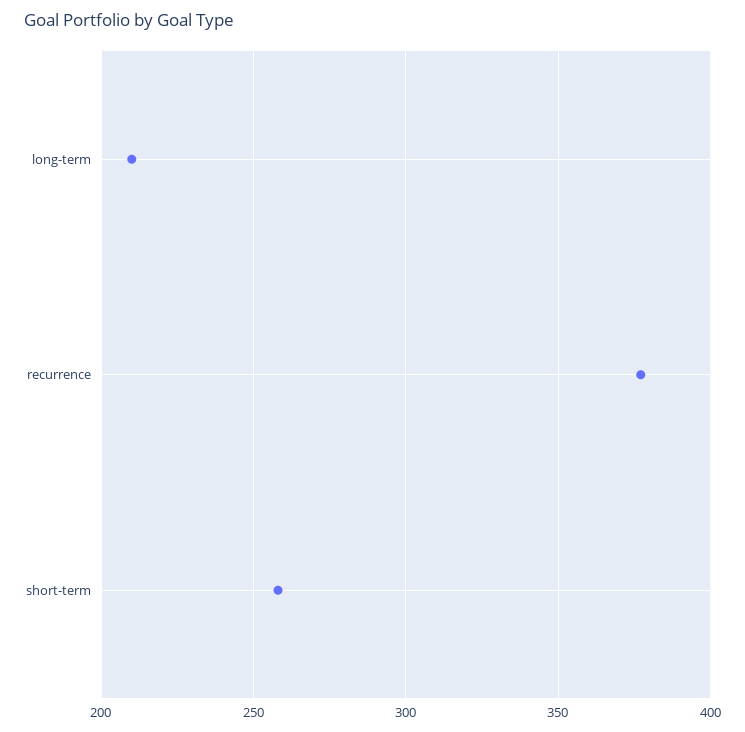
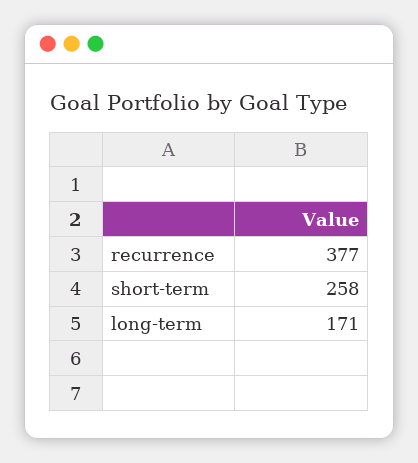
  {
-   "long-term": 210,
+   "long-term": 171,
    "recurrence": 377,
    "short-term": 258
  }

